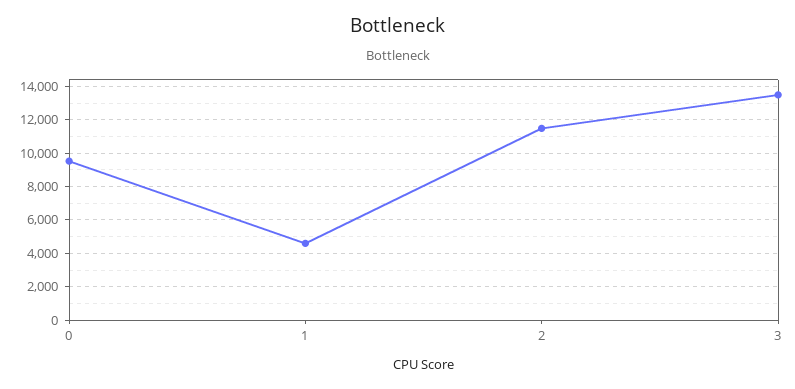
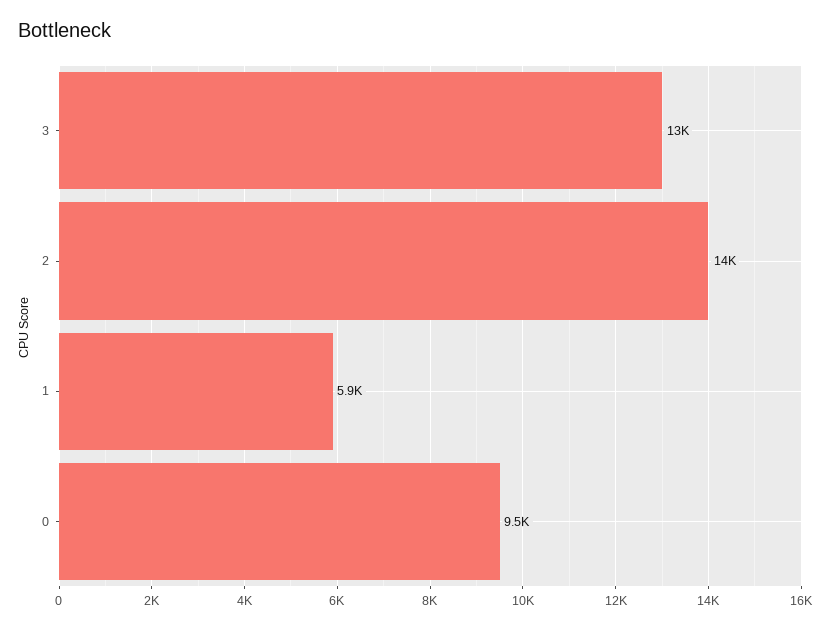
  {
    "0": 9500,
-   "1": 4500,
+   "1": 5900,
-   "2": 11500,
+   "2": 14000,
    "3": 13000
  }

